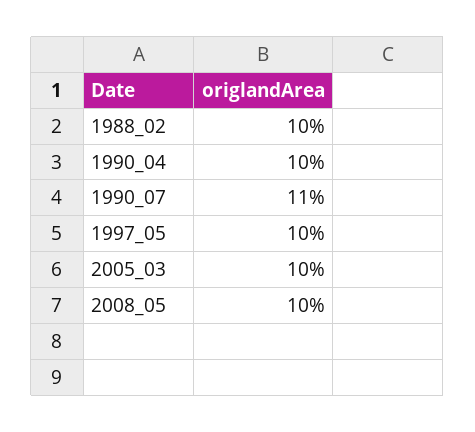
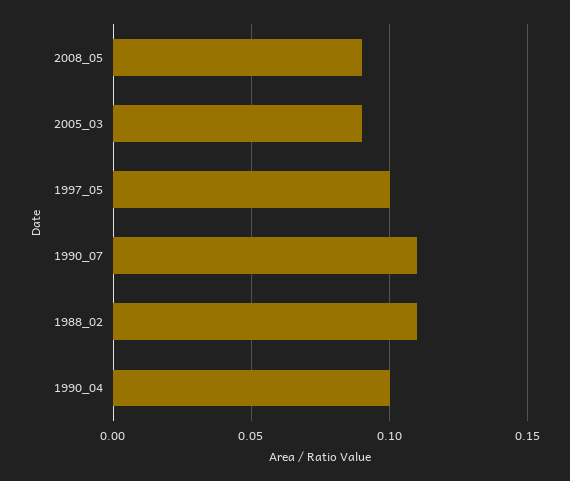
  {
-   "1988_02": 0.1,
+   "1988_02": 0.11,
    "1990_04": 0.1,
    "1990_07": 0.11,
    "1997_05": 0.1,
-   "2005_03": 0.1,
+   "2005_03": 0.09,
-   "2008_05": 0.1
+   "2008_05": 0.09
  }

